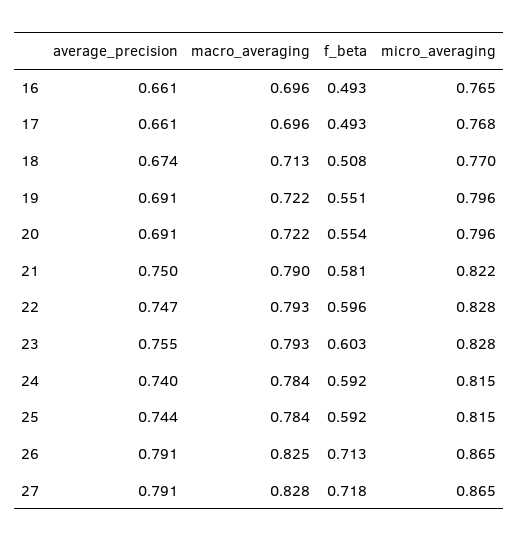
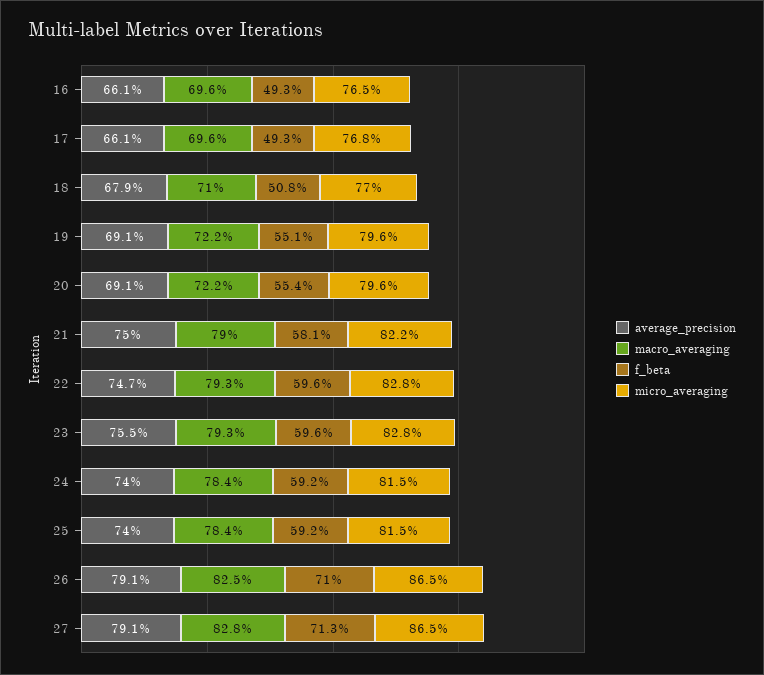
  {
    "average_precision": {
      "16": 0.661,
      "17": 0.661,
-     "18": 0.674,
+     "18": 0.679,
      "19": 0.691,
      "20": 0.691,
      "21": 0.75,
      "22": 0.747,
      "23": 0.755,
      "24": 0.74,
-     "25": 0.744,
+     "25": 0.74,
      "26": 0.791,
      "27": 0.791
    },
    "macro_averaging": {
      "16": 0.696,
      "17": 0.696,
-     "18": 0.713,
+     "18": 0.71,
      "19": 0.722,
      "20": 0.722,
      "21": 0.79,
      "22": 0.793,
      "23": 0.793,
      "24": 0.784,
      "25": 0.784,
      "26": 0.825,
      "27": 0.828
    },
    "f_beta": {
      "16": 0.493,
      "17": 0.493,
      "18": 0.508,
      "19": 0.551,
      "20": 0.554,
      "21": 0.581,
      "22": 0.596,
-     "23": 0.603,
+     "23": 0.596,
      "24": 0.592,
      "25": 0.592,
-     "26": 0.713,
+     "26": 0.71,
-     "27": 0.718
+     "27": 0.713
    },
    "micro_averaging": {
      "16": 0.765,
      "17": 0.768,
      "18": 0.77,
      "19": 0.796,
      "20": 0.796,
      "21": 0.822,
      "22": 0.828,
      "23": 0.828,
      "24": 0.815,
      "25": 0.815,
      "26": 0.865,
      "27": 0.865
    }
  }

